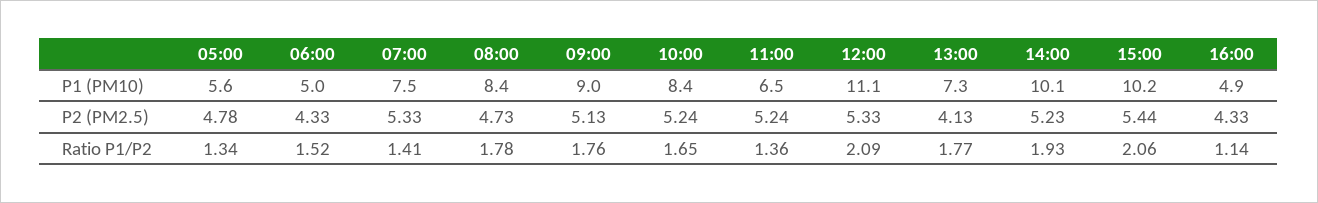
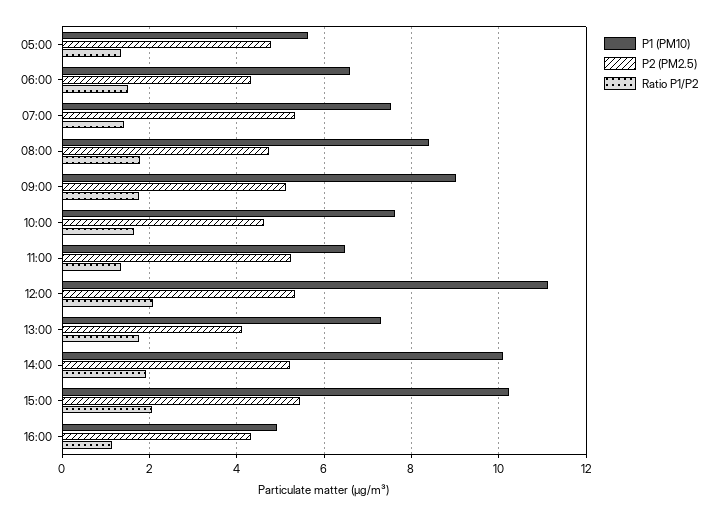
  {
    "P1 (PM10)": {
      "05:00": 5.6,
-     "06:00": 5,
+     "06:00": 6.6,
      "07:00": 7.5,
      "08:00": 8.4,
      "09:00": 9,
-     "10:00": 8.4,
+     "10:00": 7.6,
      "11:00": 6.5,
      "12:00": 11.1,
      "13:00": 7.3,
      "14:00": 10.1,
      "15:00": 10.2,
      "16:00": 4.9
    },
    "P2 (PM2.5)": {
      "05:00": 4.78,
      "06:00": 4.33,
      "07:00": 5.33,
      "08:00": 4.73,
      "09:00": 5.13,
-     "10:00": 5.24,
+     "10:00": 4.6,
      "11:00": 5.24,
      "12:00": 5.33,
      "13:00": 4.13,
      "14:00": 5.23,
      "15:00": 5.44,
      "16:00": 4.33
    },
    "Ratio P1/P2": {
      "05:00": 1.34,
      "06:00": 1.52,
      "07:00": 1.41,
      "08:00": 1.78,
      "09:00": 1.76,
      "10:00": 1.65,
      "11:00": 1.36,
      "12:00": 2.09,
      "13:00": 1.77,
      "14:00": 1.93,
      "15:00": 2.06,
      "16:00": 1.14
    }
  }

